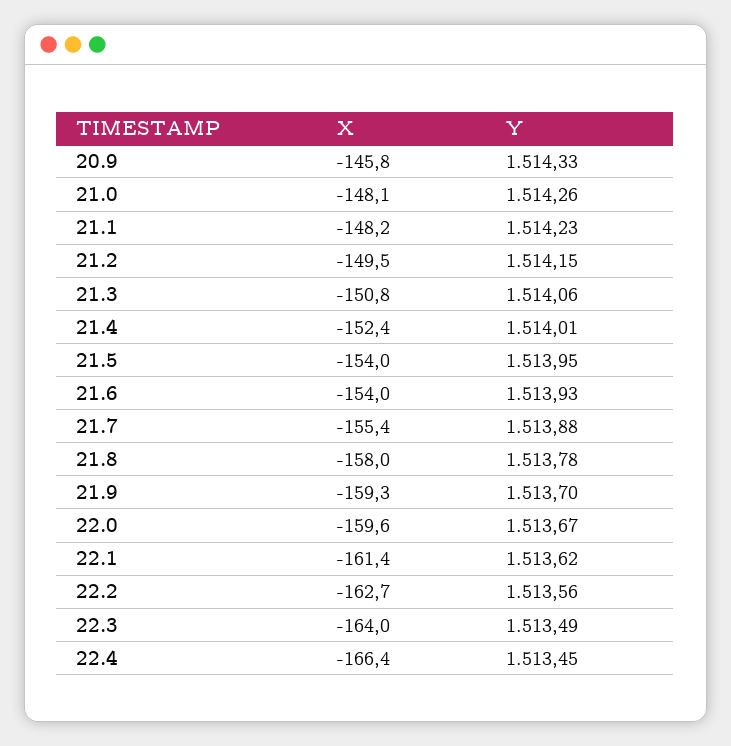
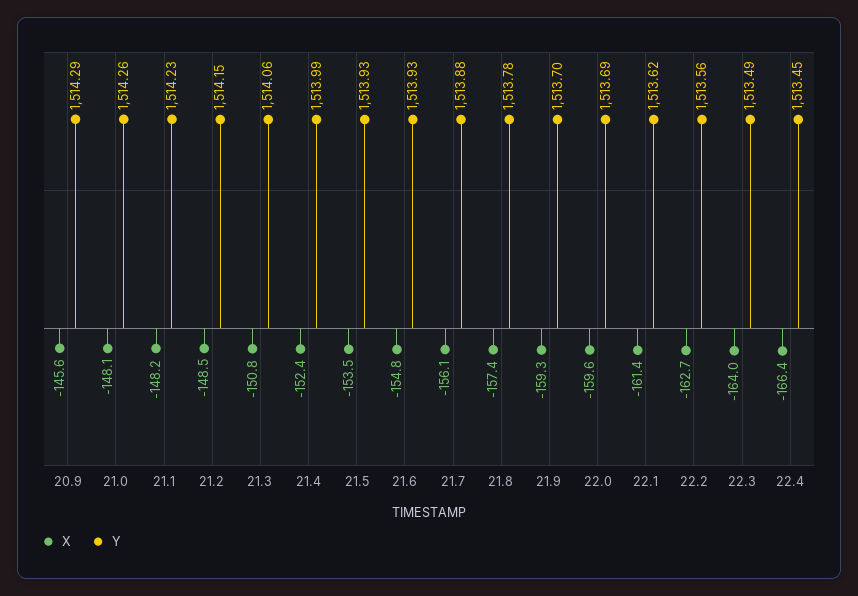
  {
    "X": {
-     "20.9": -145.8,
+     "20.9": -145.6,
      "21.0": -148.1,
      "21.1": -148.2,
-     "21.2": -149.5,
+     "21.2": -148.5,
      "21.3": -150.8,
      "21.4": -152.4,
-     "21.5": -154,
+     "21.5": -153.5,
-     "21.6": -154,
+     "21.6": -154.8,
-     "21.7": -155.4,
+     "21.7": -156.1,
-     "21.8": -158,
+     "21.8": -157.4,
      "21.9": -159.3,
      "22.0": -159.6,
      "22.1": -161.4,
      "22.2": -162.7,
      "22.3": -164,
      "22.4": -166.4
    },
    "Y": {
-     "20.9": 1514.33,
+     "20.9": 1514.29,
      "21.0": 1514.26,
      "21.1": 1514.23,
      "21.2": 1514.15,
      "21.3": 1514.06,
-     "21.4": 1514.01,
+     "21.4": 1513.99,
-     "21.5": 1513.95,
+     "21.5": 1513.93,
      "21.6": 1513.93,
      "21.7": 1513.88,
      "21.8": 1513.78,
      "21.9": 1513.7,
-     "22.0": 1513.67,
+     "22.0": 1513.69,
      "22.1": 1513.62,
      "22.2": 1513.56,
      "22.3": 1513.49,
      "22.4": 1513.45
    }
  }

